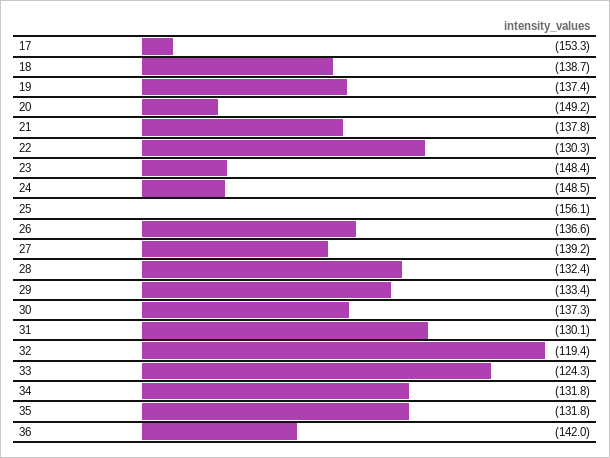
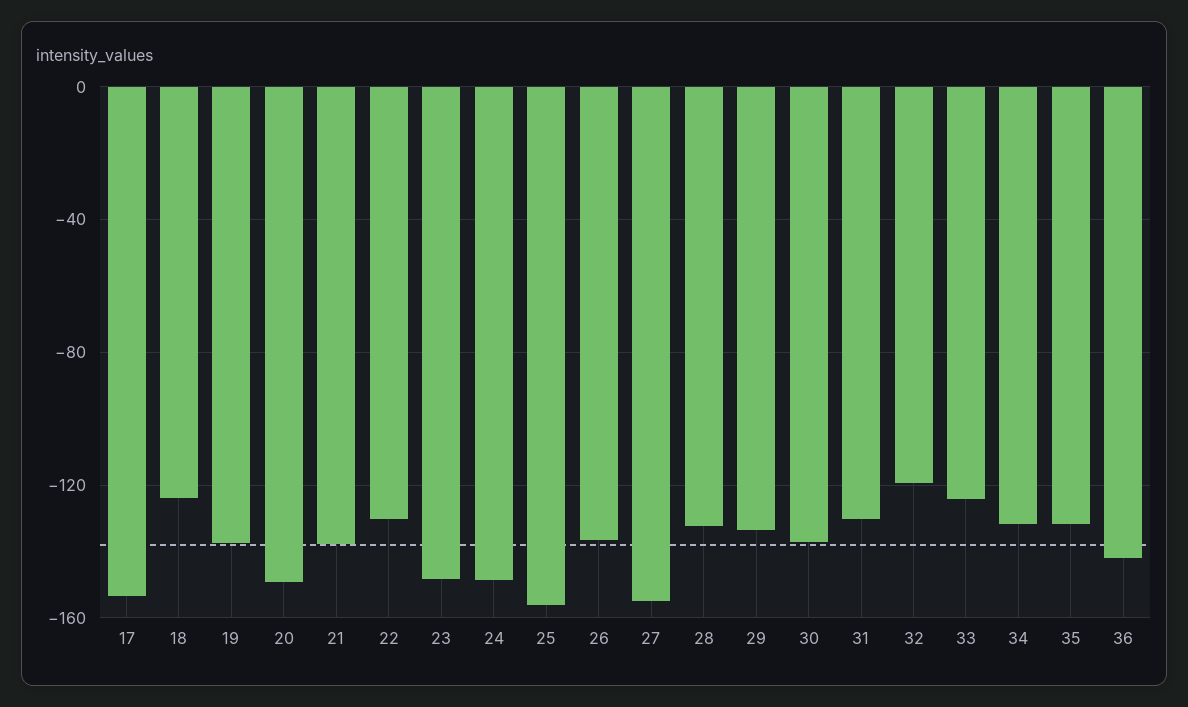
  {
    "17": -153.3,
-   "18": -138.7,
+   "18": -125,
    "19": -137.4,
    "20": -149.2,
    "21": -137.8,
    "22": -130.3,
    "23": -148.4,
    "24": -148.5,
    "25": -156.1,
    "26": -136.6,
-   "27": -139.2,
+   "27": -155,
    "28": -132.4,
    "29": -133.4,
    "30": -137.3,
    "31": -130.1,
    "32": -119.4,
    "33": -124.3,
    "34": -131.8,
    "35": -131.8,
    "36": -142
  }

